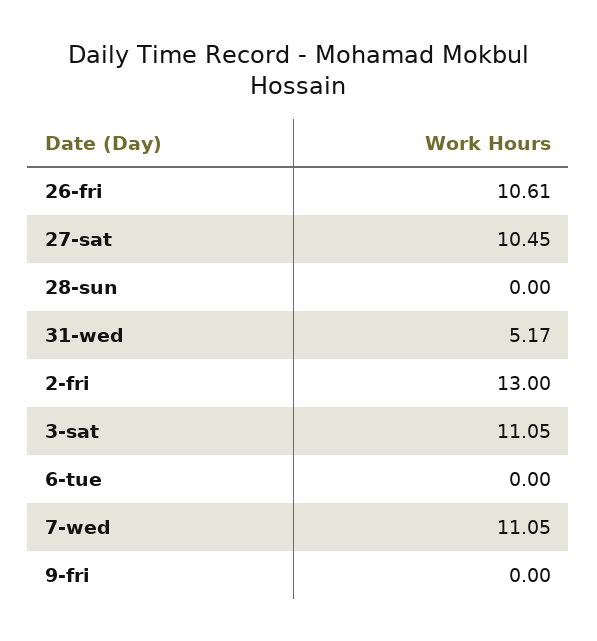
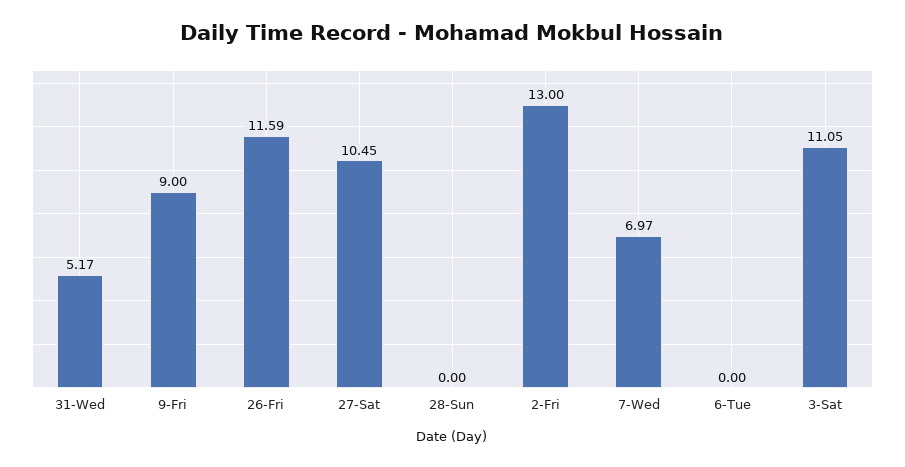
  {
-   "26-fri": 10.61,
+   "26-fri": 11.59,
    "27-sat": 10.45,
    "28-sun": 0,
    "31-wed": 5.17,
    "2-fri": 13,
    "3-sat": 11.05,
    "6-tue": 0,
-   "7-wed": 11.05,
+   "7-wed": 6.97,
-   "9-fri": 0
+   "9-fri": 9
  }

